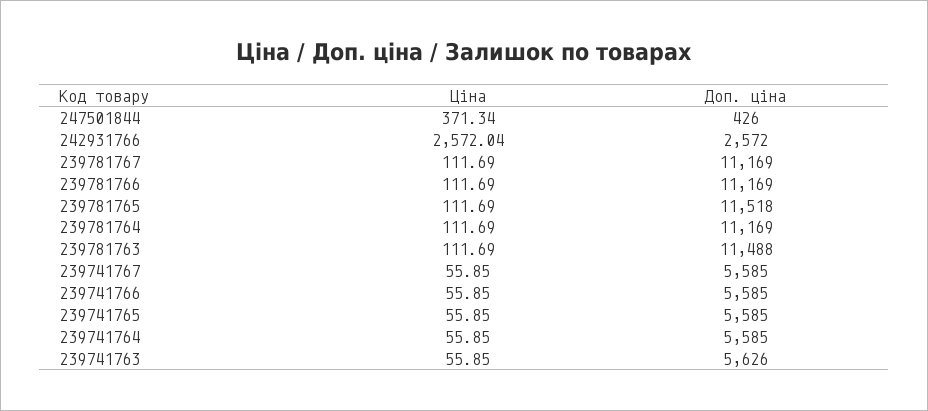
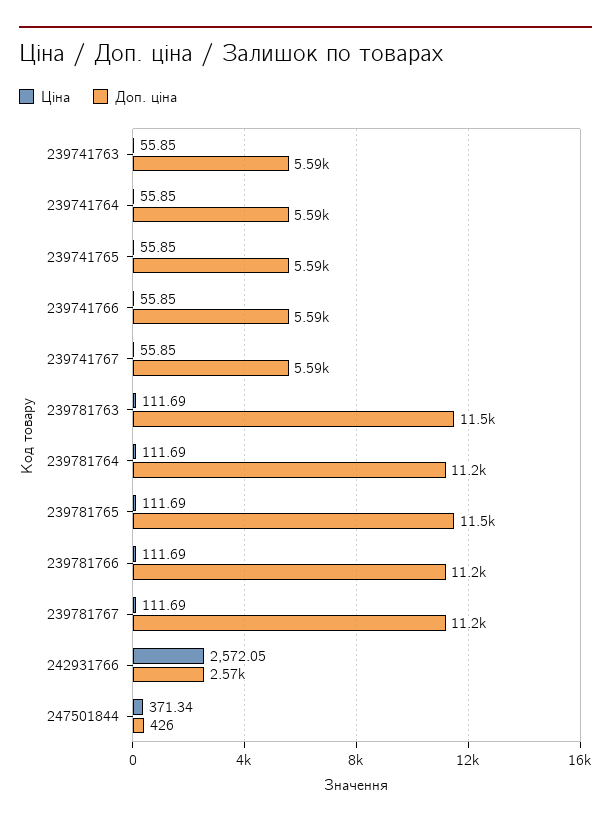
  {
    "Ціна": {
      "247501844": 371.34,
-     "242931766": 2572.04,
+     "242931766": 2572.05,
      "239781767": 111.69,
      "239781766": 111.69,
      "239781765": 111.69,
      "239781764": 111.69,
      "239781763": 111.69,
      "239741767": 55.85,
      "239741766": 55.85,
      "239741765": 55.85,
      "239741764": 55.85,
      "239741763": 55.85
    },
    "Доп. ціна": {
      "247501844": 426,
      "242931766": 2572,
      "239781767": 11169,
      "239781766": 11169,
      "239781765": 11518,
      "239781764": 11169,
      "239781763": 11488,
      "239741767": 5585,
      "239741766": 5585,
      "239741765": 5585,
      "239741764": 5585,
-     "239741763": 5626
+     "239741763": 5590
    }
  }

